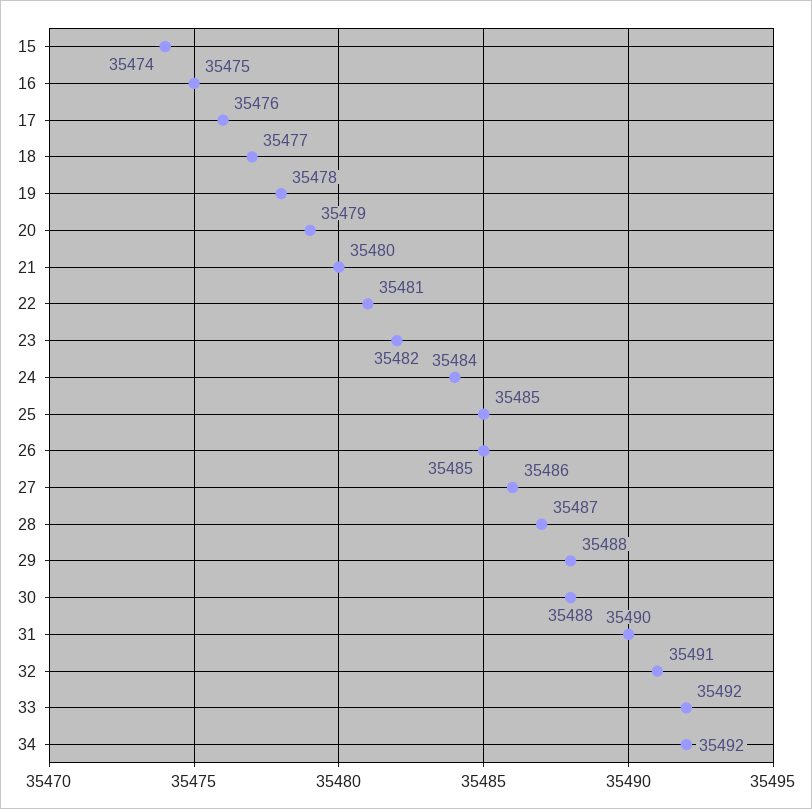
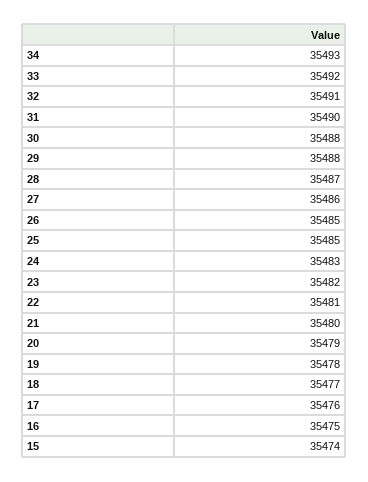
  {
    "15": 35474,
    "16": 35475,
    "17": 35476,
    "18": 35477,
    "19": 35478,
    "20": 35479,
    "21": 35480,
    "22": 35481,
    "23": 35482,
-   "24": 35484,
+   "24": 35483,
    "25": 35485,
    "26": 35485,
    "27": 35486,
    "28": 35487,
    "29": 35488,
    "30": 35488,
    "31": 35490,
    "32": 35491,
    "33": 35492,
-   "34": 35492
+   "34": 35493
  }

